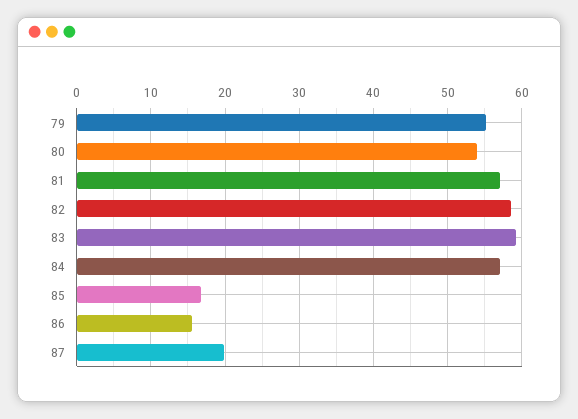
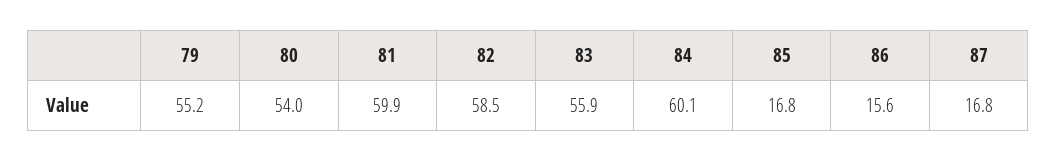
  {
    "79": 55.2,
    "80": 54,
-   "81": 57,
+   "81": 59.9,
    "82": 58.5,
-   "83": 59,
+   "83": 55.9,
-   "84": 57,
+   "84": 60.1,
    "85": 16.8,
    "86": 15.6,
-   "87": 20
+   "87": 16.8
  }

